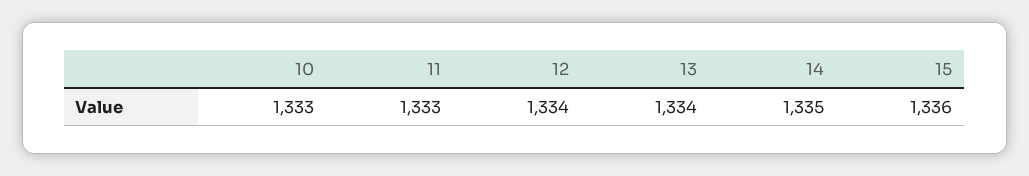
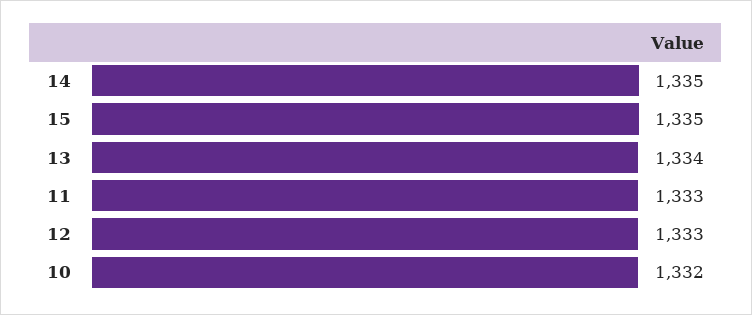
  {
-   "10": 1333,
+   "10": 1332,
    "11": 1333,
-   "12": 1334,
+   "12": 1333,
    "13": 1334,
    "14": 1335,
-   "15": 1336
+   "15": 1335
  }

